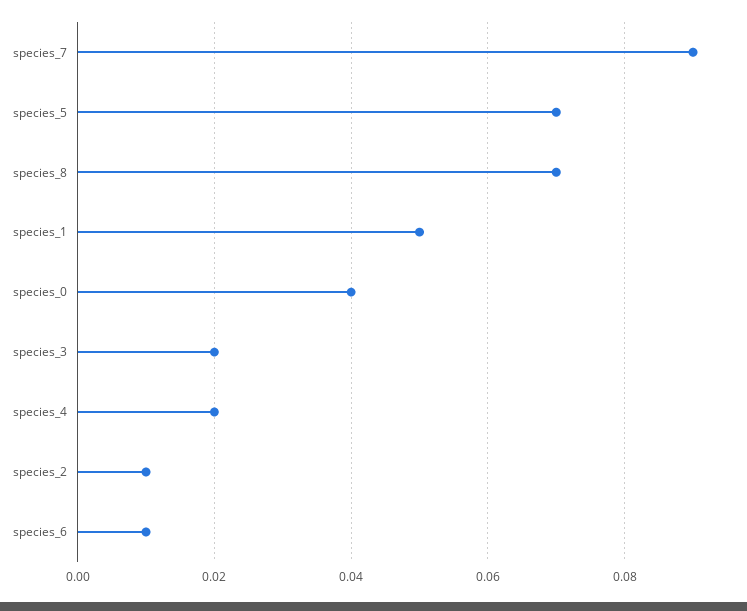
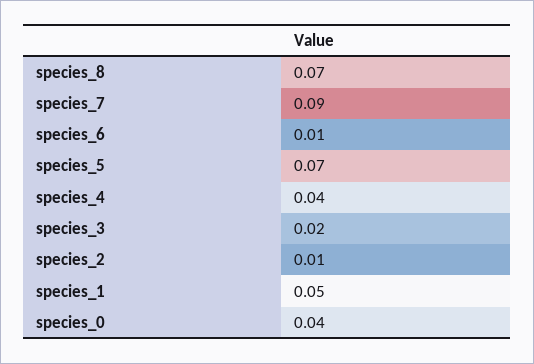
  {
    "species_7": 0.09,
    "species_5": 0.07,
    "species_8": 0.07,
    "species_1": 0.05,
    "species_0": 0.04,
    "species_3": 0.02,
-   "species_4": 0.02,
+   "species_4": 0.04,
    "species_2": 0.01,
    "species_6": 0.01
  }

